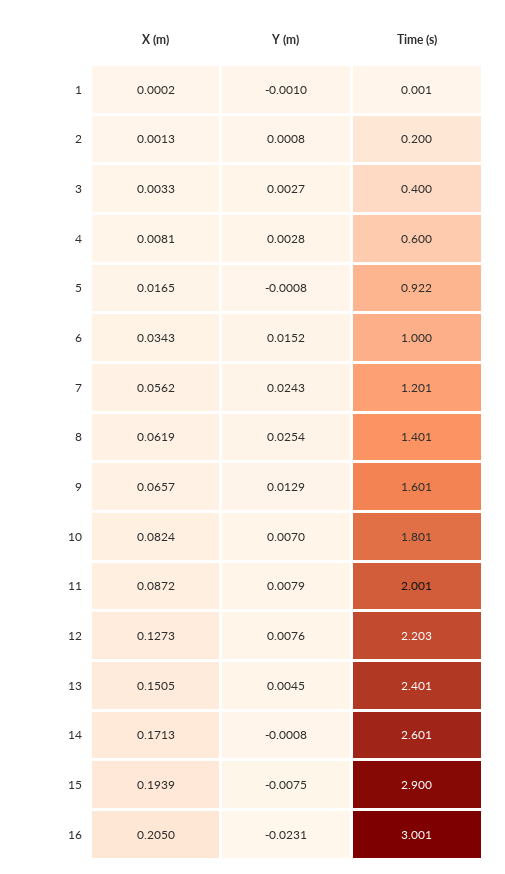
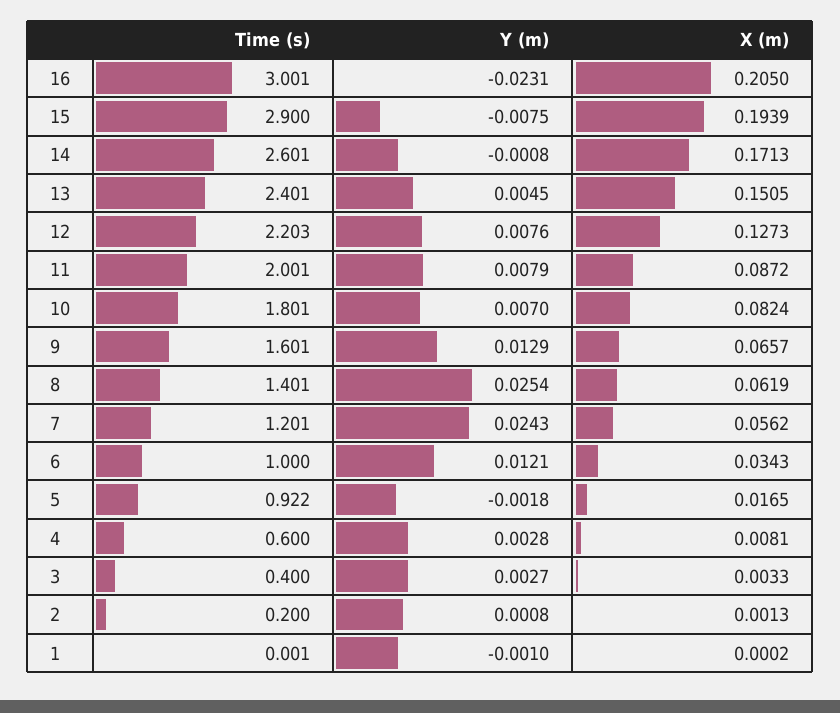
  {
    "X (m)": {
      "1": 0.0002,
      "2": 0.0013,
      "3": 0.0033,
      "4": 0.0081,
      "5": 0.0165,
      "6": 0.0343,
      "7": 0.0562,
      "8": 0.0619,
      "9": 0.0657,
      "10": 0.0824,
      "11": 0.0872,
      "12": 0.1273,
      "13": 0.1505,
      "14": 0.1713,
      "15": 0.1939,
      "16": 0.205
    },
    "Y (m)": {
      "1": -0.001,
      "2": 0.0008,
      "3": 0.0027,
      "4": 0.0028,
-     "5": -0.0008,
+     "5": -0.0018,
-     "6": 0.0152,
+     "6": 0.0121,
      "7": 0.0243,
      "8": 0.0254,
      "9": 0.0129,
      "10": 0.007,
      "11": 0.0079,
      "12": 0.0076,
      "13": 0.0045,
      "14": -0.0008,
      "15": -0.0075,
      "16": -0.0231
    },
    "Time (s)": {
      "1": 0.001,
      "2": 0.2,
      "3": 0.4,
      "4": 0.6,
      "5": 0.922,
      "6": 1,
      "7": 1.201,
      "8": 1.401,
      "9": 1.601,
      "10": 1.801,
      "11": 2.001,
      "12": 2.203,
      "13": 2.401,
      "14": 2.601,
      "15": 2.9,
      "16": 3.001
    }
  }

